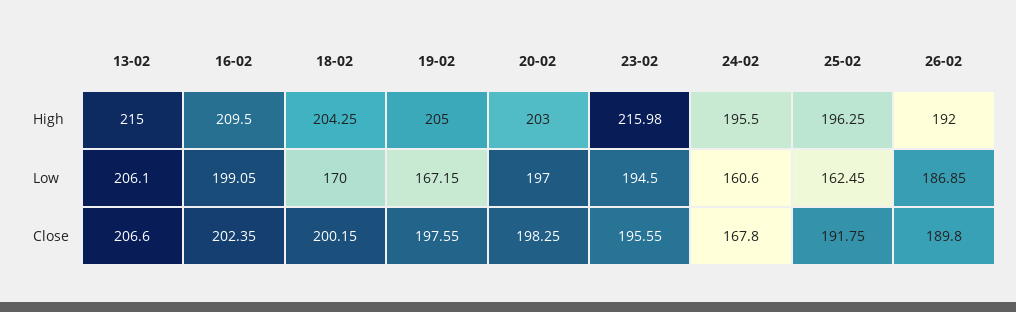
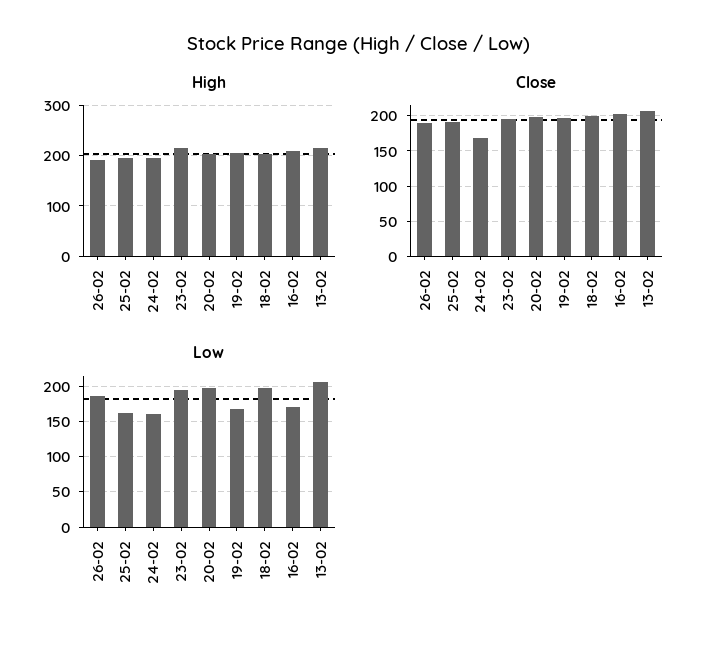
  {
    "High": {
      "13-02": 215,
      "16-02": 209.5,
      "18-02": 204.25,
      "19-02": 205,
      "20-02": 203,
      "23-02": 215.98,
      "24-02": 195.5,
      "25-02": 196.25,
      "26-02": 192
    },
    "Low": {
      "13-02": 206.1,
-     "16-02": 199.05,
+     "16-02": 170,
-     "18-02": 170,
+     "18-02": 200,
      "19-02": 167.15,
      "20-02": 197,
      "23-02": 194.5,
      "24-02": 160.6,
      "25-02": 162.45,
      "26-02": 186.85
    },
    "Close": {
      "13-02": 206.6,
      "16-02": 202.35,
      "18-02": 200.15,
      "19-02": 197.55,
      "20-02": 198.25,
      "23-02": 195.55,
      "24-02": 167.8,
      "25-02": 191.75,
      "26-02": 189.8
    }
  }

